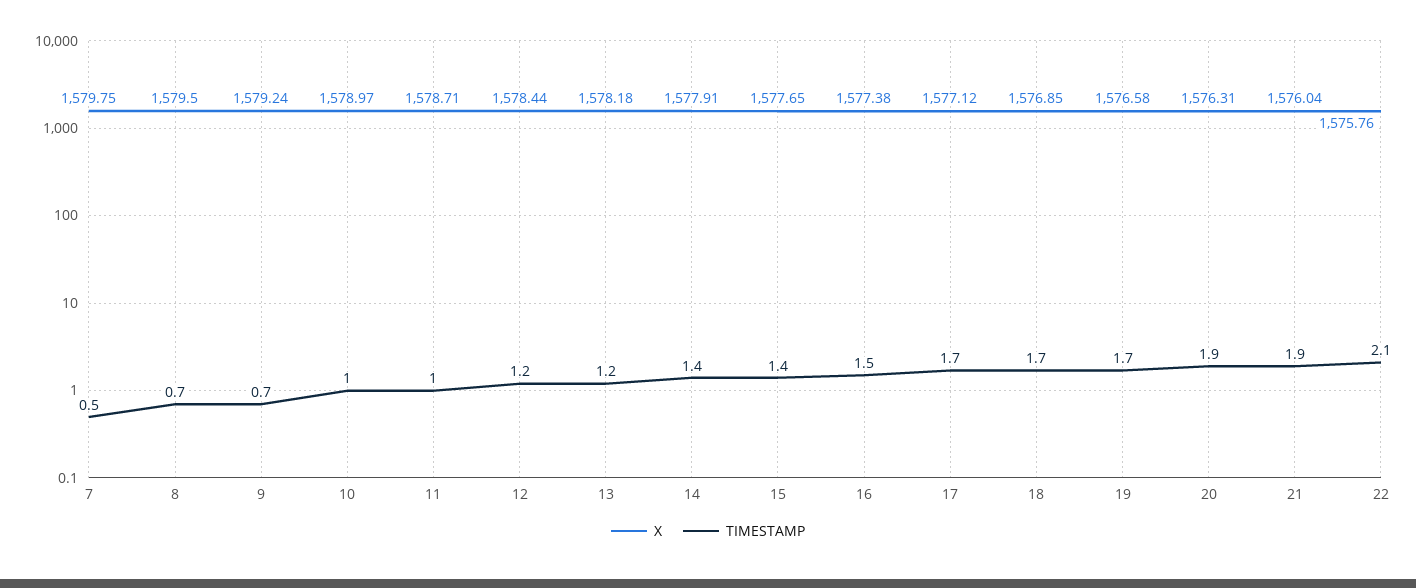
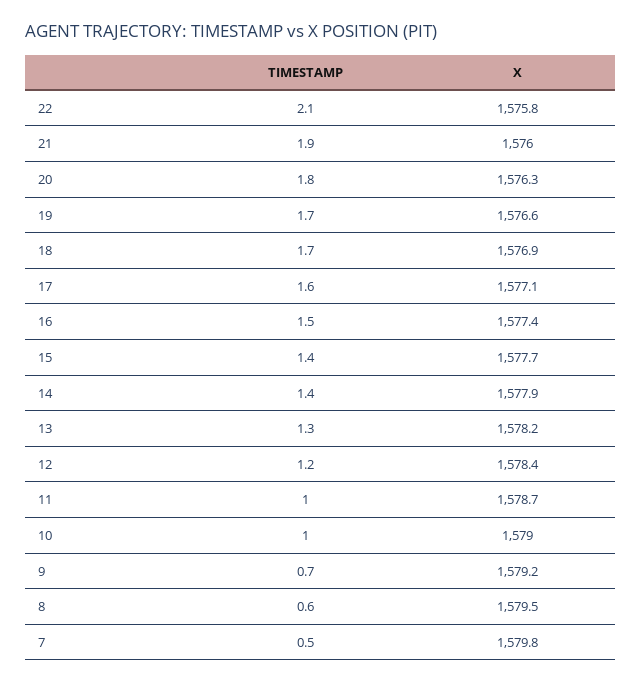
  {
    "X": {
      "7": 1579.75,
      "8": 1579.5,
      "9": 1579.24,
      "10": 1578.97,
      "11": 1578.71,
      "12": 1578.44,
      "13": 1578.18,
      "14": 1577.91,
      "15": 1577.65,
      "16": 1577.38,
      "17": 1577.12,
      "18": 1576.85,
      "19": 1576.58,
      "20": 1576.31,
      "21": 1576.04,
      "22": 1575.76
    },
    "TIMESTAMP": {
      "7": 0.5,
-     "8": 0.7,
+     "8": 0.6,
      "9": 0.7,
      "10": 1,
      "11": 1,
      "12": 1.2,
-     "13": 1.2,
+     "13": 1.3,
      "14": 1.4,
      "15": 1.4,
      "16": 1.5,
-     "17": 1.7,
+     "17": 1.6,
      "18": 1.7,
      "19": 1.7,
-     "20": 1.9,
+     "20": 1.8,
      "21": 1.9,
      "22": 2.1
    }
  }

